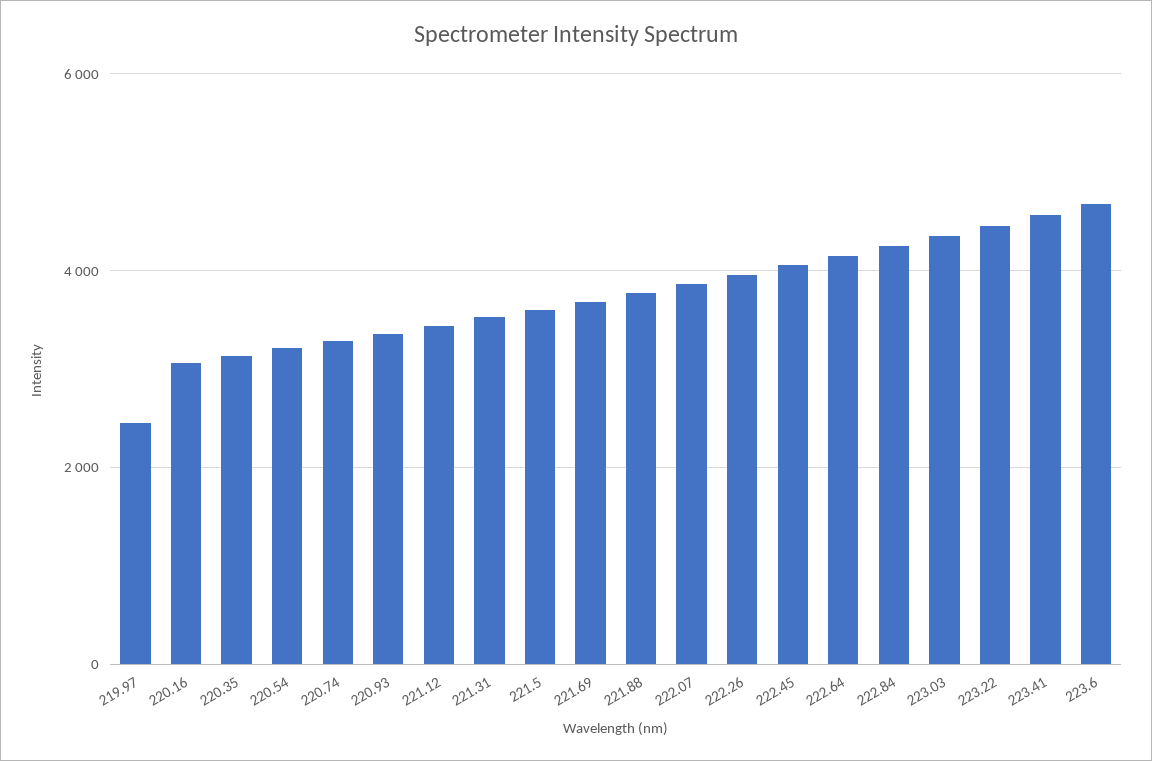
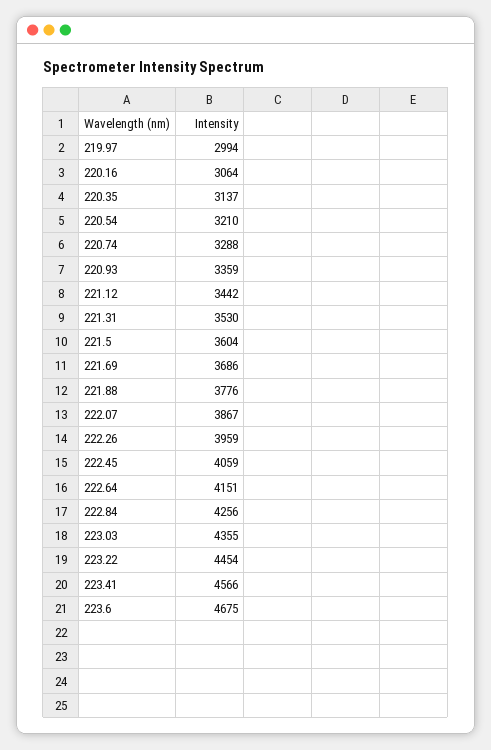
  {
-   "219.97": 2400,
+   "219.97": 2994,
    "220.16": 3064,
    "220.35": 3137,
    "220.54": 3210,
    "220.74": 3288,
    "220.93": 3359,
    "221.12": 3442,
    "221.31": 3530,
    "221.5": 3604,
    "221.69": 3686,
    "221.88": 3776,
    "222.07": 3867,
    "222.26": 3959,
    "222.45": 4059,
    "222.64": 4151,
    "222.84": 4256,
    "223.03": 4355,
    "223.22": 4454,
    "223.41": 4566,
    "223.6": 4675
  }

